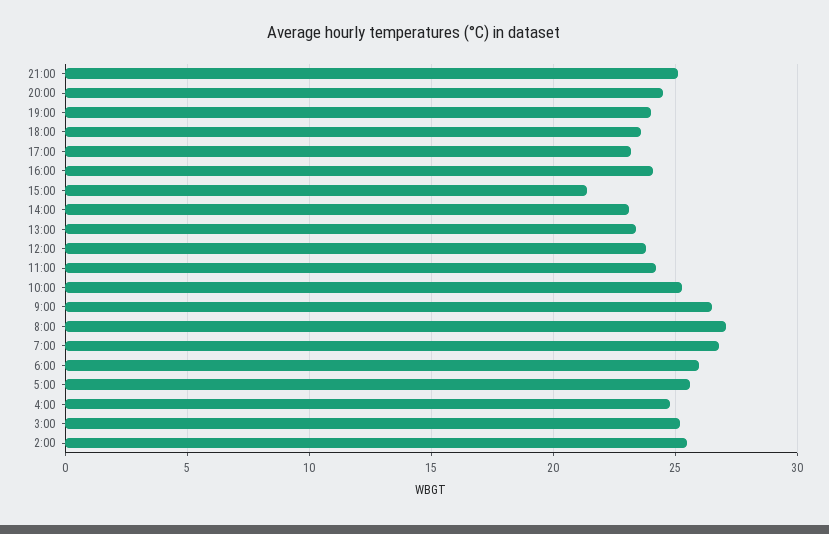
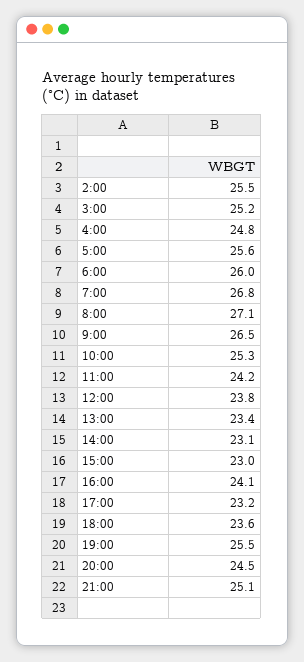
  {
    "21:00": 25.1,
    "20:00": 24.5,
-   "19:00": 24,
+   "19:00": 25.5,
    "18:00": 23.6,
    "17:00": 23.2,
    "16:00": 24.1,
-   "15:00": 21.5,
+   "15:00": 23,
    "14:00": 23.1,
    "13:00": 23.4,
    "12:00": 23.8,
    "11:00": 24.2,
    "10:00": 25.3,
    "9:00": 26.5,
    "8:00": 27.1,
    "7:00": 26.8,
    "6:00": 26,
    "5:00": 25.6,
    "4:00": 24.8,
    "3:00": 25.2,
    "2:00": 25.5
  }

